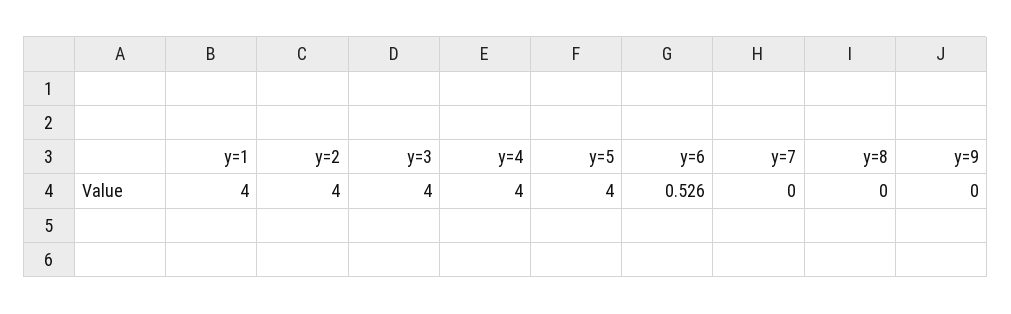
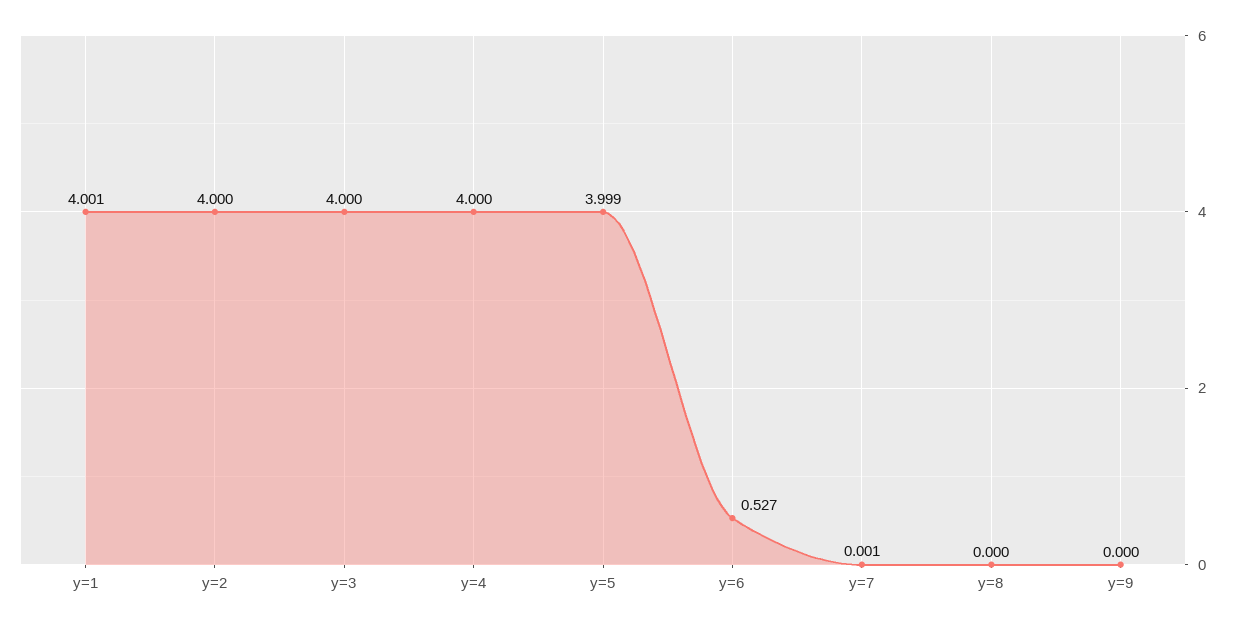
  {
-   "y=1": 4,
+   "y=1": 4.001,
    "y=2": 4,
    "y=3": 4,
    "y=4": 4,
-   "y=5": 4,
+   "y=5": 3.999,
-   "y=6": 0.526,
+   "y=6": 0.527,
-   "y=7": 0,
+   "y=7": 0.001,
    "y=8": 0,
    "y=9": 0
  }

